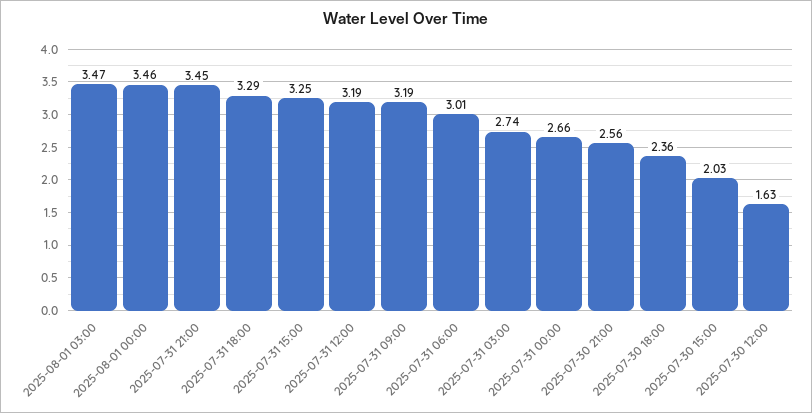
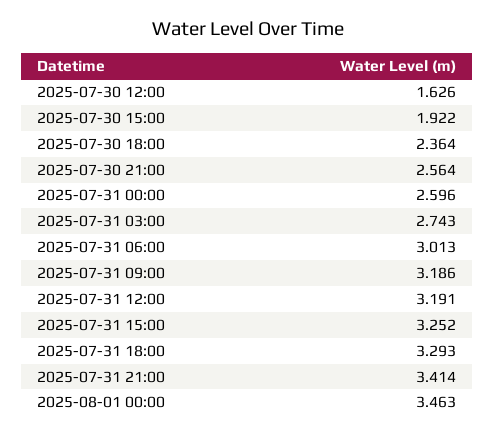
  {
-   "2025-08-01 03:00": 3.47,
    "2025-08-01 00:00": 3.463,
-   "2025-07-31 21:00": 3.45,
+   "2025-07-31 21:00": 3.414,
    "2025-07-31 18:00": 3.293,
    "2025-07-31 15:00": 3.252,
    "2025-07-31 12:00": 3.191,
    "2025-07-31 09:00": 3.186,
    "2025-07-31 06:00": 3.013,
    "2025-07-31 03:00": 2.743,
-   "2025-07-31 00:00": 2.66,
+   "2025-07-31 00:00": 2.596,
    "2025-07-30 21:00": 2.564,
    "2025-07-30 18:00": 2.364,
-   "2025-07-30 15:00": 2.03,
+   "2025-07-30 15:00": 1.922,
    "2025-07-30 12:00": 1.626
  }

